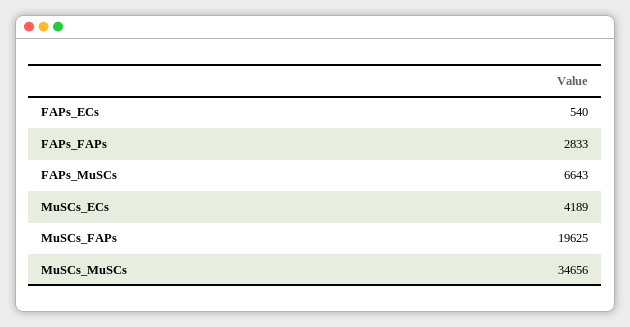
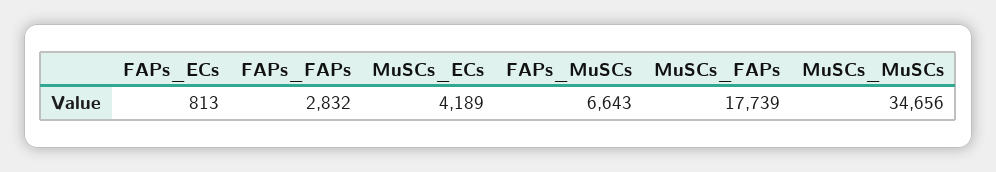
  {
-   "FAPs_ECs": 540,
+   "FAPs_ECs": 813,
-   "FAPs_FAPs": 2833,
+   "FAPs_FAPs": 2832,
    "FAPs_MuSCs": 6643,
    "MuSCs_ECs": 4189,
-   "MuSCs_FAPs": 19625,
+   "MuSCs_FAPs": 17739,
    "MuSCs_MuSCs": 34656
  }

